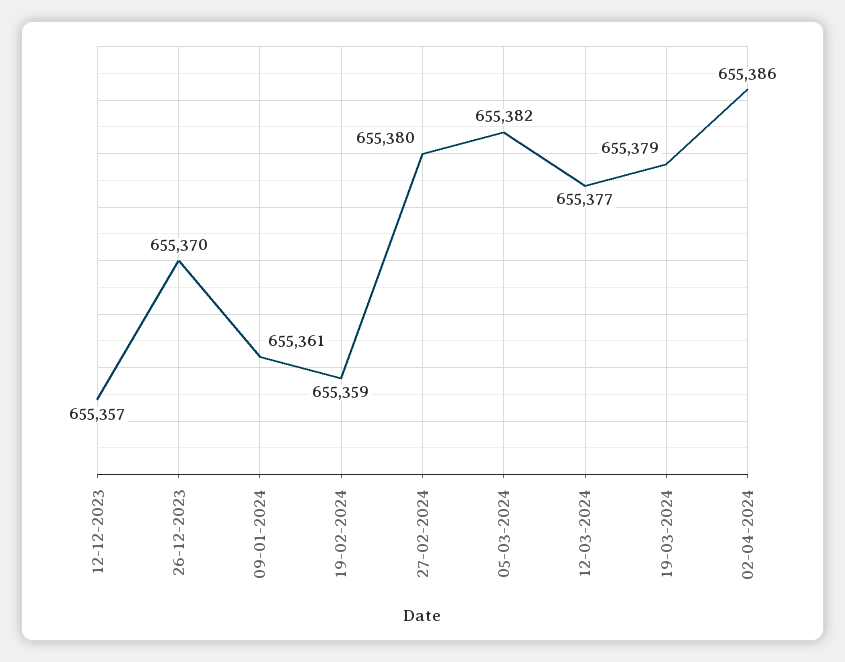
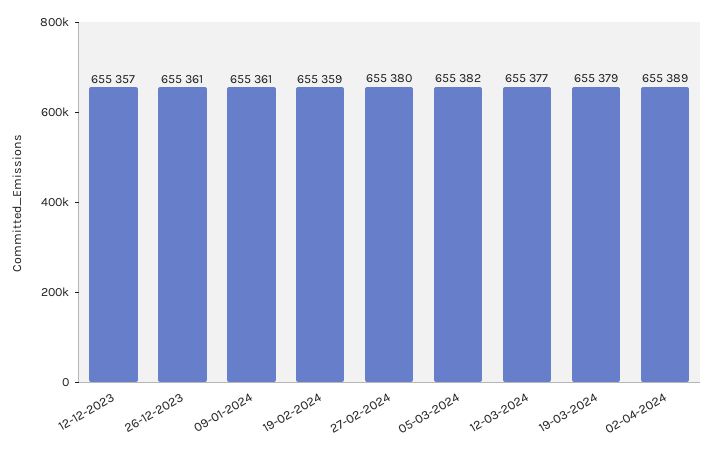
  {
    "12-12-2023": 655357,
-   "26-12-2023": 655370,
+   "26-12-2023": 655361,
    "09-01-2024": 655361,
    "19-02-2024": 655359,
    "27-02-2024": 655380,
    "05-03-2024": 655382,
    "12-03-2024": 655377,
    "19-03-2024": 655379,
-   "02-04-2024": 655386
+   "02-04-2024": 655389
  }

